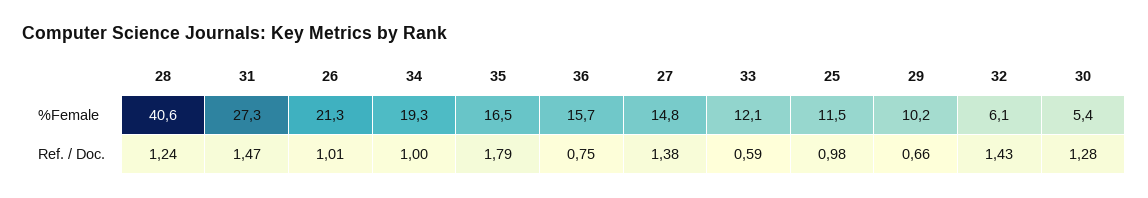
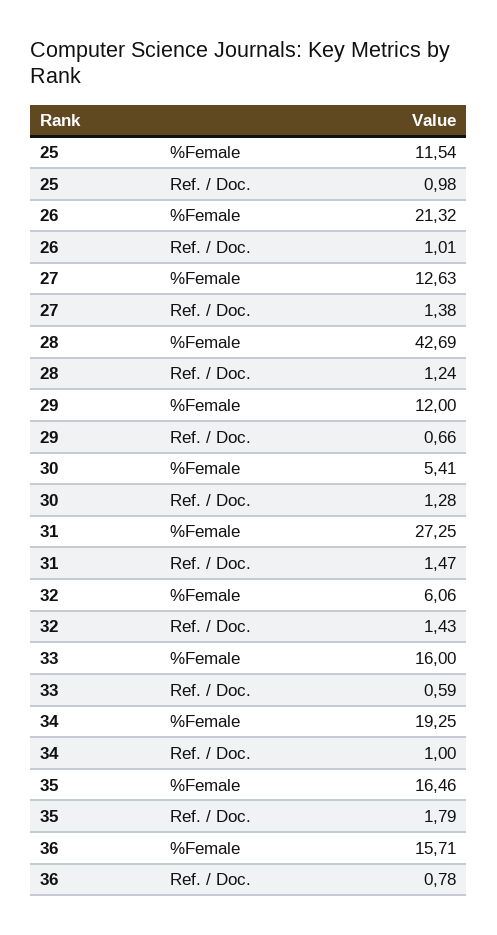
  {
    "28": {
-     "%Female": 40.6,
+     "%Female": 42.69,
      "Ref. / Doc.": 1.24
    },
    "31": {
      "%Female": 27.25,
      "Ref. / Doc.": 1.47
    },
    "26": {
      "%Female": 21.32,
      "Ref. / Doc.": 1.01
    },
    "34": {
      "%Female": 19.25,
      "Ref. / Doc.": 1
    },
    "35": {
      "%Female": 16.46,
      "Ref. / Doc.": 1.79
    },
    "36": {
      "%Female": 15.71,
-     "Ref. / Doc.": 0.75
+     "Ref. / Doc.": 0.78
    },
    "27": {
-     "%Female": 14.8,
+     "%Female": 12.63,
      "Ref. / Doc.": 1.38
    },
    "33": {
-     "%Female": 12.1,
+     "%Female": 16,
      "Ref. / Doc.": 0.59
    },
    "25": {
      "%Female": 11.54,
      "Ref. / Doc.": 0.98
    },
    "29": {
-     "%Female": 10.2,
+     "%Female": 12,
      "Ref. / Doc.": 0.66
    },
    "32": {
      "%Female": 6.06,
      "Ref. / Doc.": 1.43
    },
    "30": {
      "%Female": 5.41,
      "Ref. / Doc.": 1.28
    }
  }

